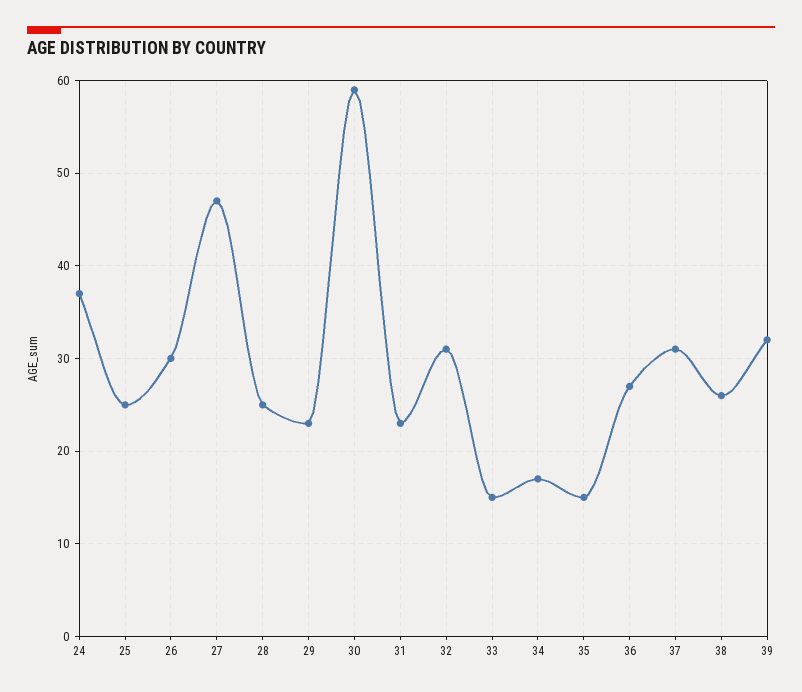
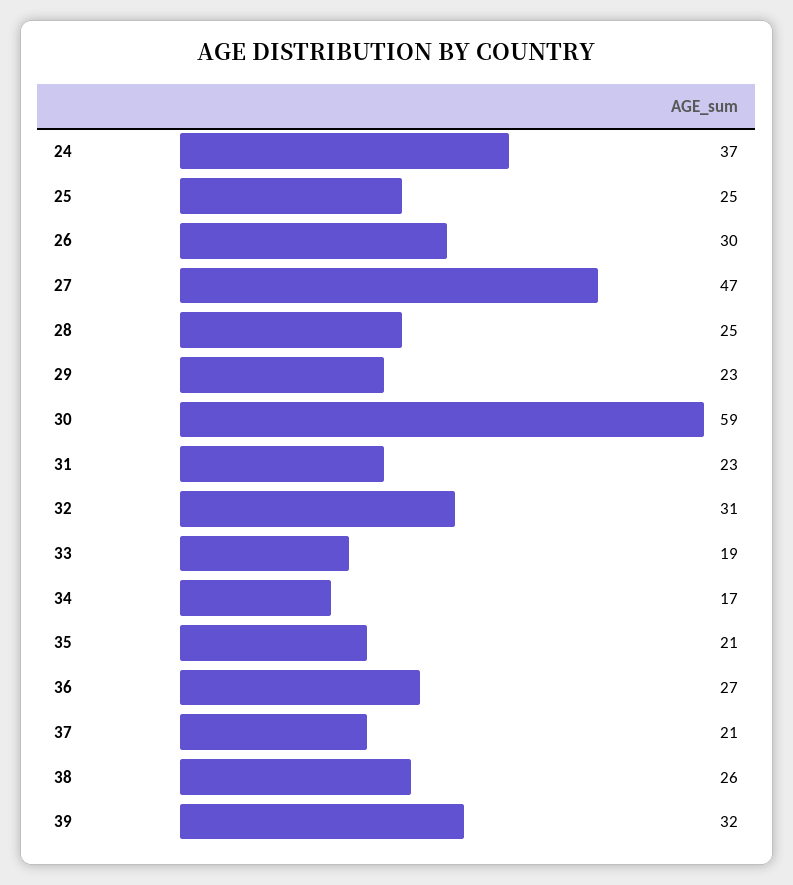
  {
    "24": 37,
    "25": 25,
    "26": 30,
    "27": 47,
    "28": 25,
    "29": 23,
    "30": 59,
    "31": 23,
    "32": 31,
-   "33": 15,
+   "33": 19,
    "34": 17,
-   "35": 15,
+   "35": 21,
    "36": 27,
-   "37": 31,
+   "37": 21,
    "38": 26,
    "39": 32
  }

